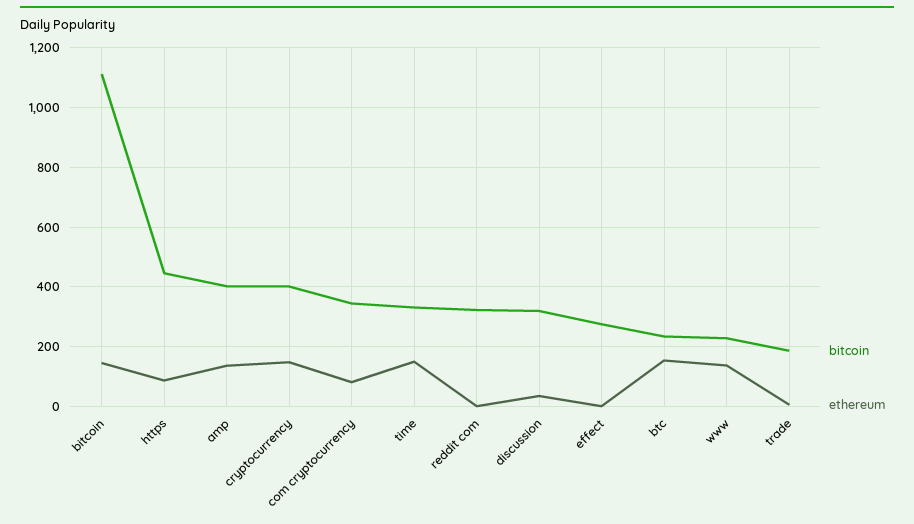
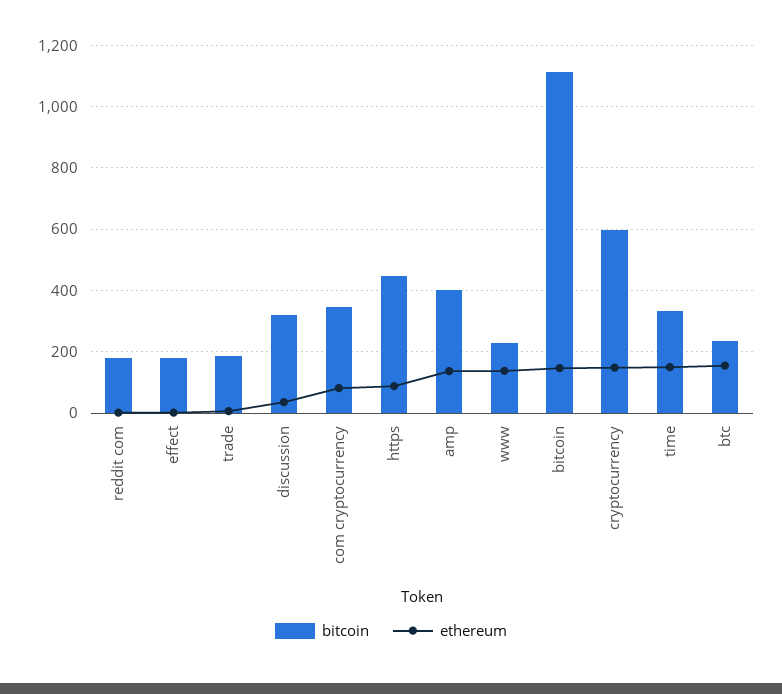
  {
    "bitcoin": {
      "bitcoin": 1120,
      "https": 440,
      "amp": 400,
-     "cryptocurrency": 400,
+     "cryptocurrency": 600,
      "com cryptocurrency": 340,
      "time": 340,
-     "reddit com": 325,
+     "reddit com": 180,
      "discussion": 320,
-     "effect": 275,
+     "effect": 180,
      "btc": 240,
      "www": 220,
      "trade": 180
    },
    "ethereum": {
      "bitcoin": 140,
      "https": 80,
      "amp": 140,
      "cryptocurrency": 140,
      "com cryptocurrency": 80,
      "time": 160,
      "reddit com": 0,
      "discussion": 40,
      "effect": 0,
      "btc": 160,
      "www": 140,
      "trade": 0
    }
  }

